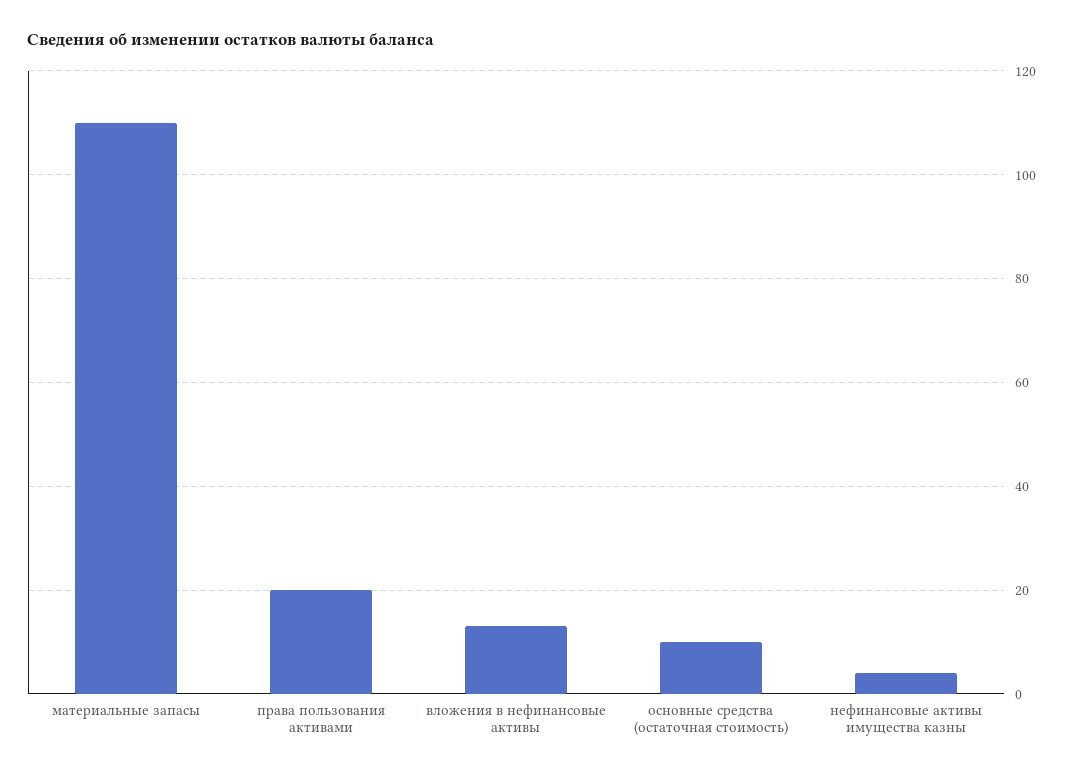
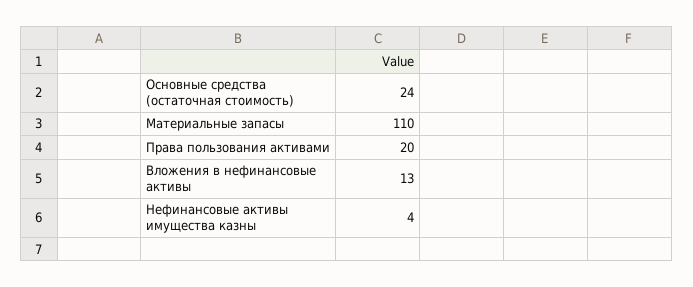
  {
    "материальные запасы": 110,
    "права пользования активами": 20,
    "вложения в нефинансовые активы": 13,
-   "основные средства (остаточная стоимость)": 10,
+   "основные средства (остаточная стоимость)": 24,
    "нефинансовые активы имущества казны": 4
  }

